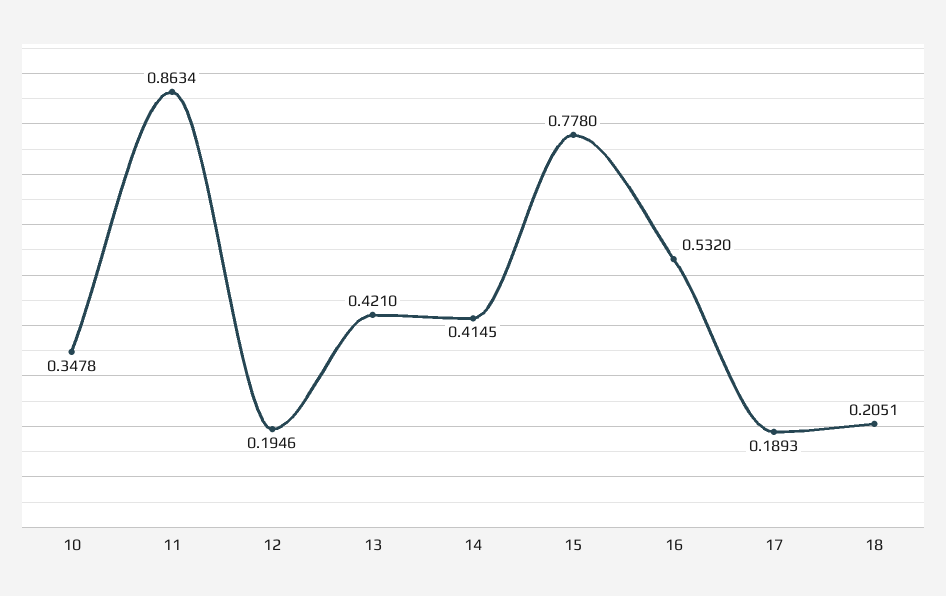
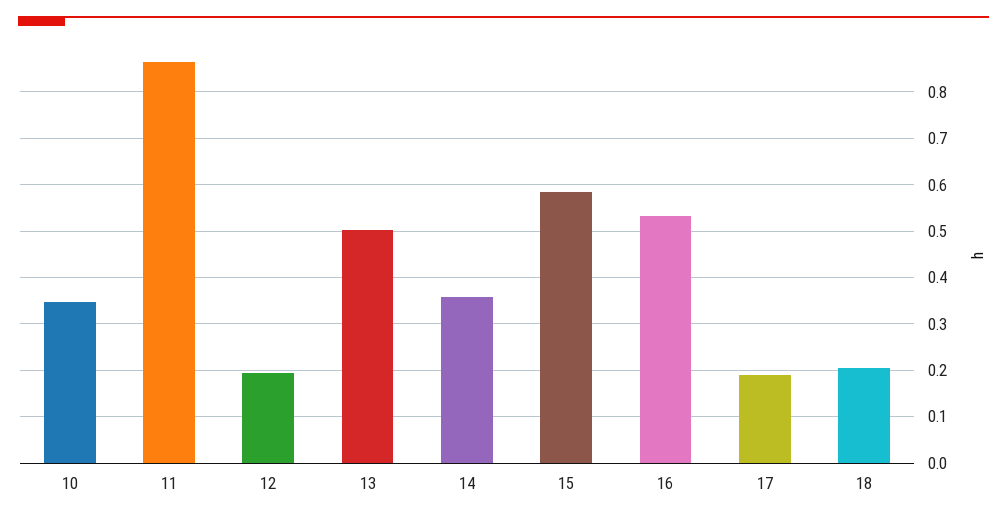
  {
    "10": 0.3478,
    "11": 0.8634,
    "12": 0.1946,
-   "13": 0.421,
+   "13": 0.5,
-   "14": 0.4145,
+   "14": 0.36,
-   "15": 0.778,
+   "15": 0.58,
    "16": 0.532,
    "17": 0.1893,
    "18": 0.2051
  }

